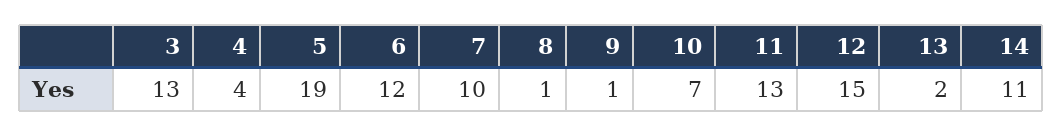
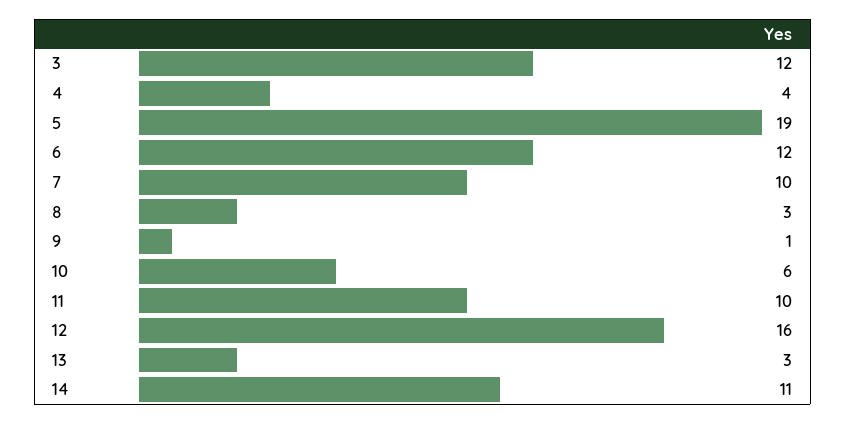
  {
-   "3": 13,
+   "3": 12,
    "4": 4,
    "5": 19,
    "6": 12,
    "7": 10,
-   "8": 1,
+   "8": 3,
    "9": 1,
-   "10": 7,
+   "10": 6,
-   "11": 13,
+   "11": 10,
-   "12": 15,
+   "12": 16,
-   "13": 2,
+   "13": 3,
    "14": 11
  }

